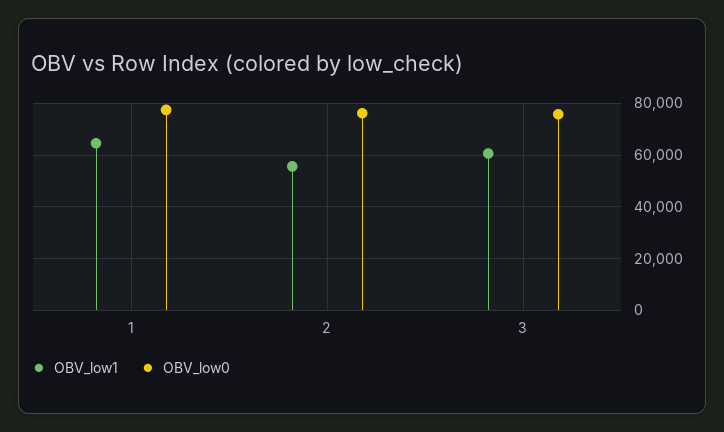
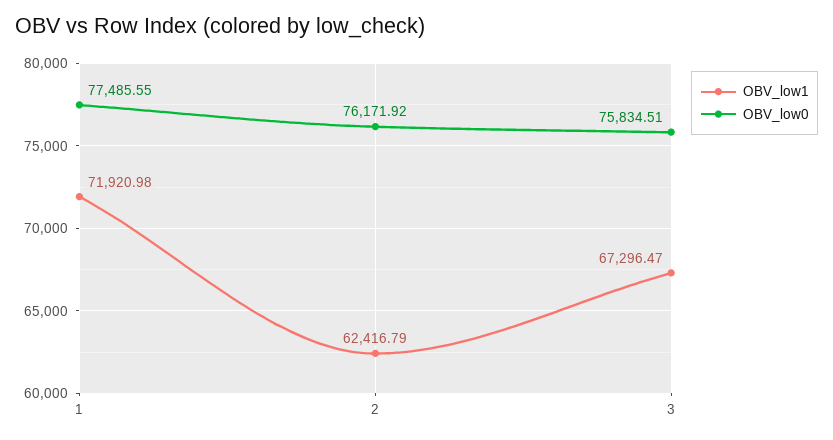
  {
    "OBV_low1": {
-     "1": 65000,
+     "1": 71920.98,
-     "2": 55000,
+     "2": 62416.79,
-     "3": 60000
+     "3": 67296.47
    },
    "OBV_low0": {
      "1": 77485.55,
      "2": 76171.92,
      "3": 75834.51
    }
  }

